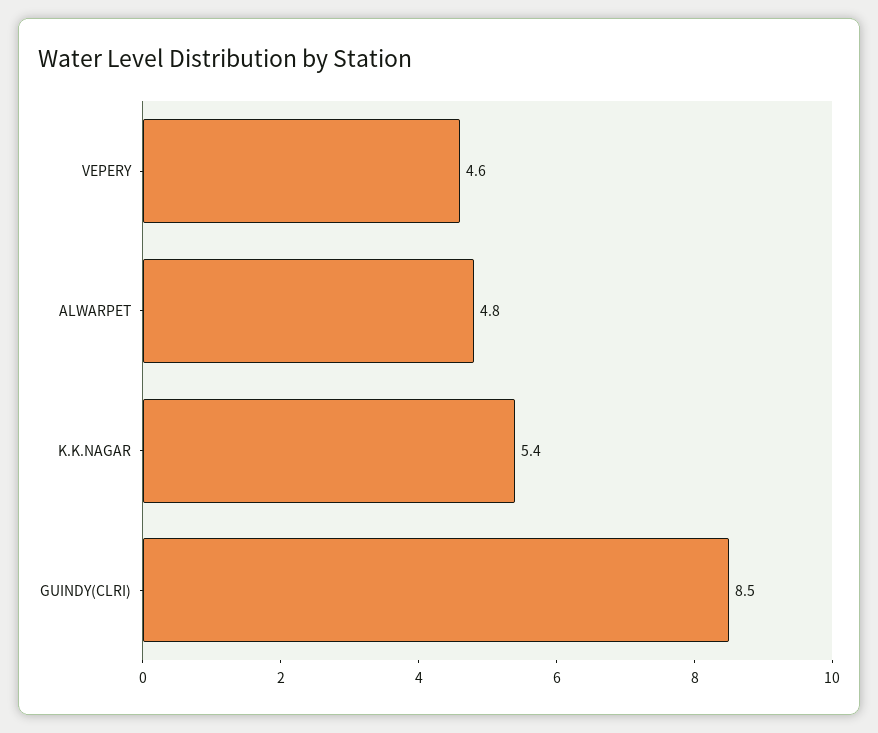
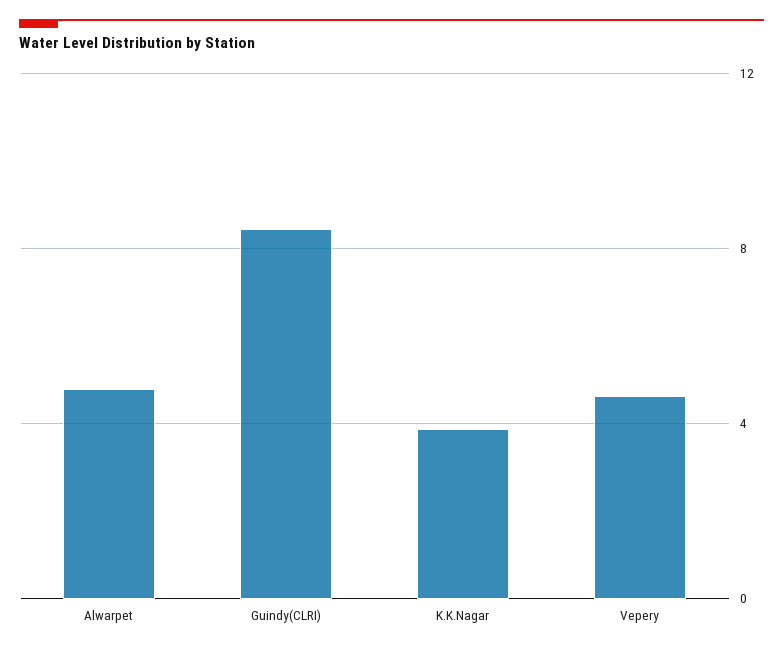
  {
    "VEPERY": 4.6,
    "ALWARPET": 4.8,
-   "K.K.NAGAR": 5.4,
+   "K.K.NAGAR": 4,
    "GUINDY(CLRI)": 8.5
  }

